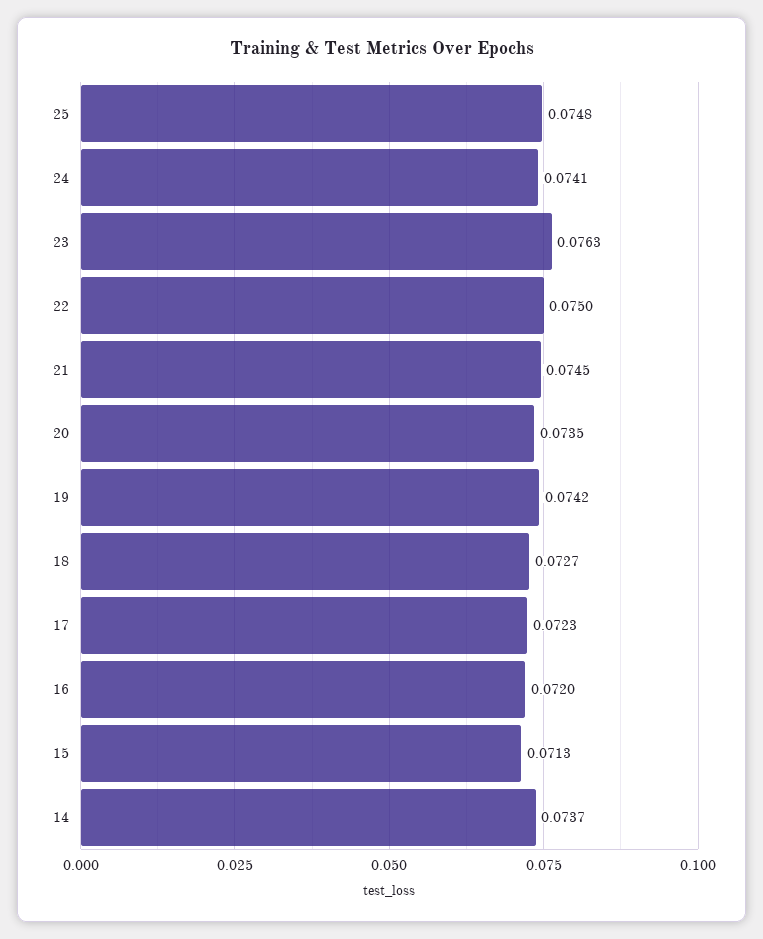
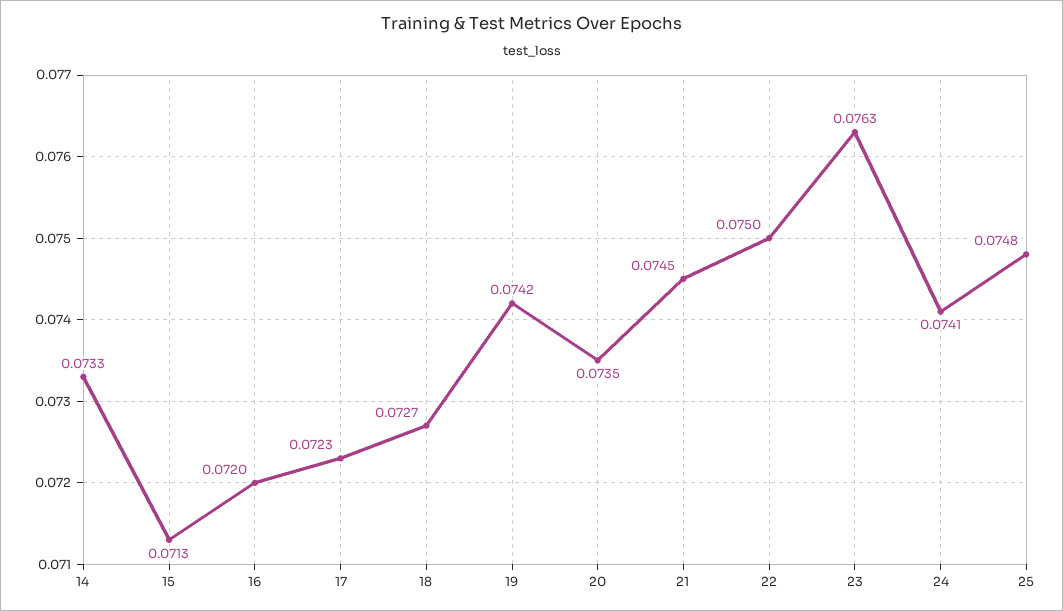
  {
    "25": 0.0748,
    "24": 0.0741,
    "23": 0.0763,
    "22": 0.075,
    "21": 0.0745,
    "20": 0.0735,
    "19": 0.0742,
    "18": 0.0727,
    "17": 0.0723,
    "16": 0.072,
    "15": 0.0713,
-   "14": 0.0737
+   "14": 0.0733
  }

